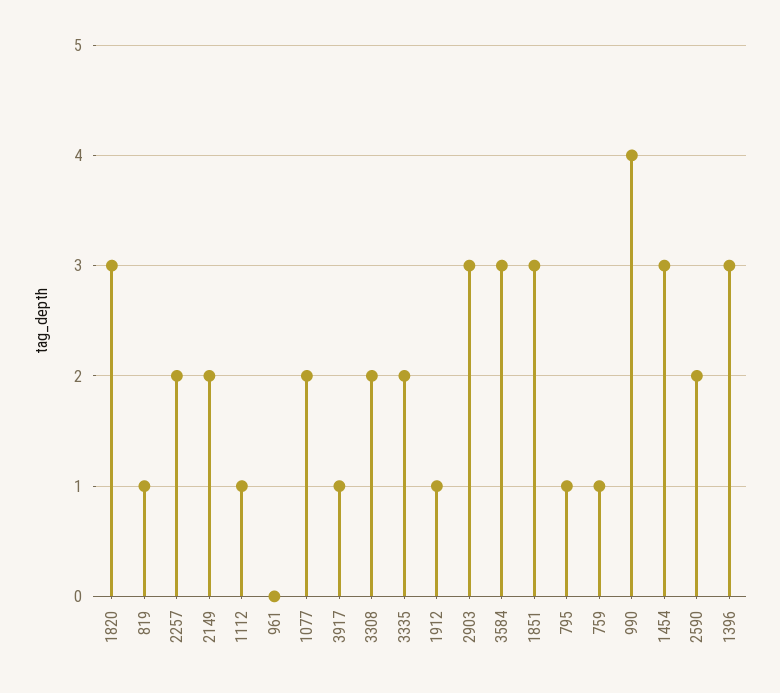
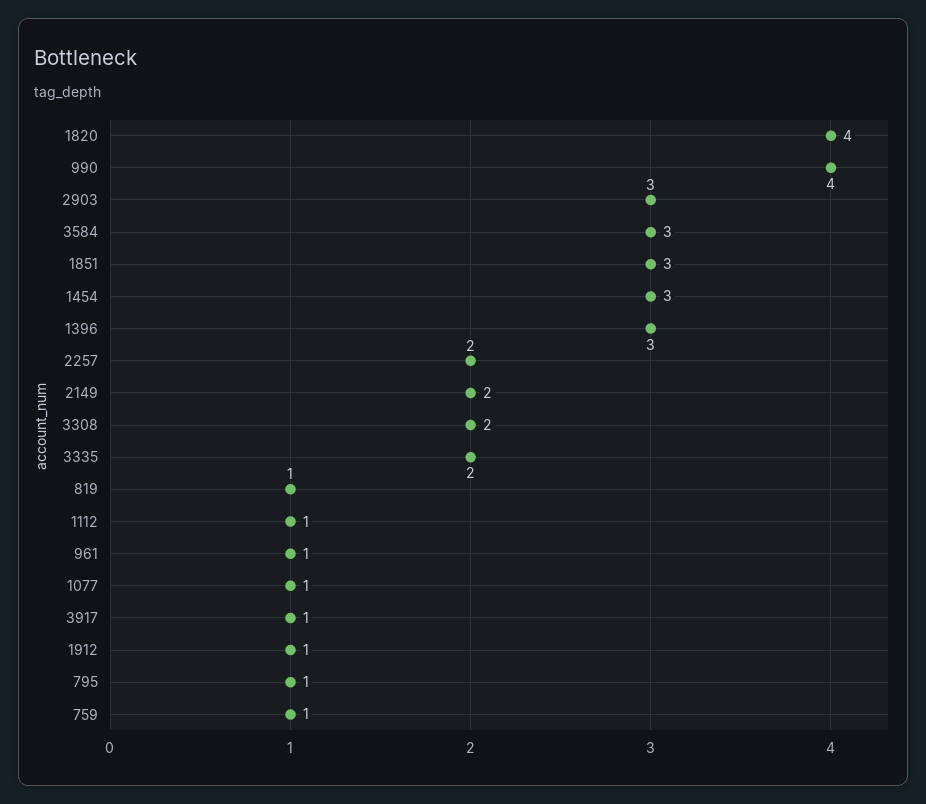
  {
-   "1820": 3,
+   "1820": 4,
    "819": 1,
    "2257": 2,
    "2149": 2,
    "1112": 1,
-   "961": 0,
+   "961": 1,
-   "1077": 2,
+   "1077": 1,
    "3917": 1,
    "3308": 2,
    "3335": 2,
    "1912": 1,
    "2903": 3,
    "3584": 3,
    "1851": 3,
    "795": 1,
    "759": 1,
    "990": 4,
    "1454": 3,
-   "2590": 2,
    "1396": 3
  }

